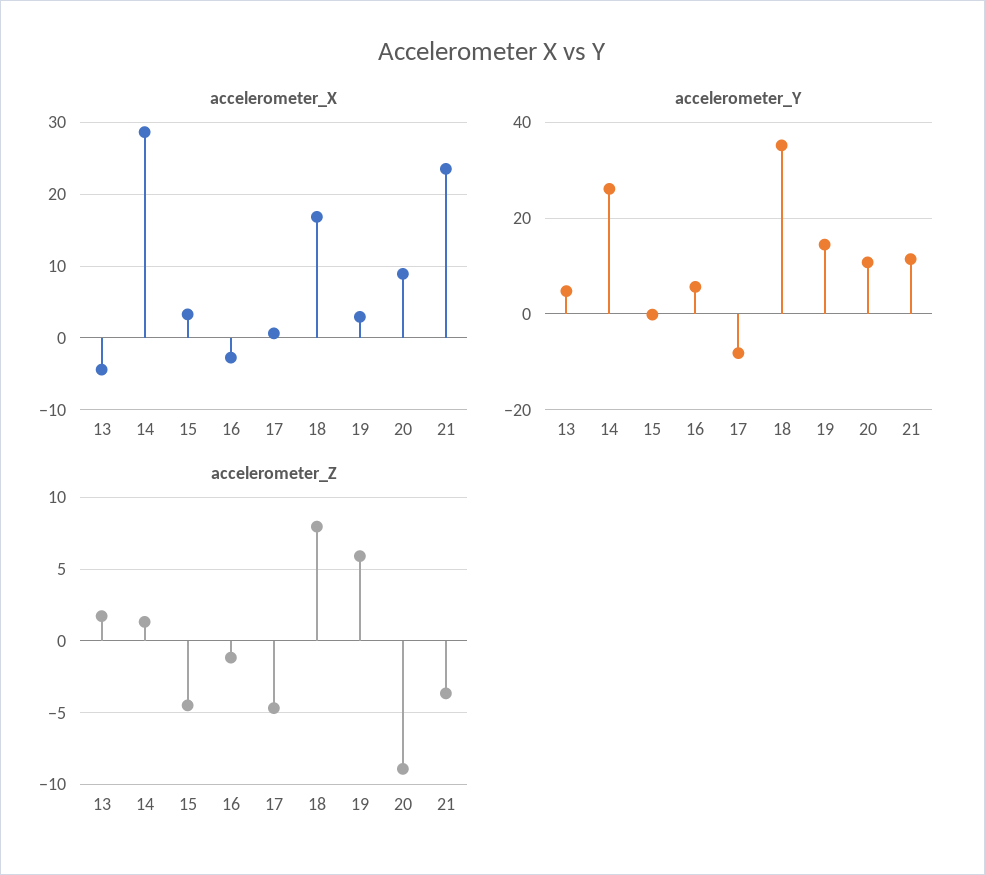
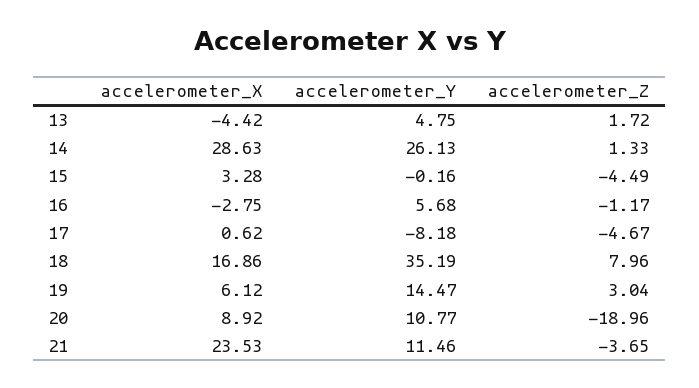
  {
    "accelerometer_X": {
      "13": -4.42,
      "14": 28.63,
      "15": 3.28,
      "16": -2.75,
      "17": 0.62,
      "18": 16.86,
-     "19": 3,
+     "19": 6.12,
      "20": 8.92,
      "21": 23.53
    },
    "accelerometer_Y": {
      "13": 4.75,
      "14": 26.13,
      "15": -0.16,
      "16": 5.68,
      "17": -8.18,
      "18": 35.19,
      "19": 14.47,
      "20": 10.77,
      "21": 11.46
    },
    "accelerometer_Z": {
      "13": 1.72,
      "14": 1.33,
      "15": -4.49,
      "16": -1.17,
      "17": -4.67,
      "18": 7.96,
-     "19": 6,
+     "19": 3.04,
-     "20": -9,
+     "20": -18.96,
      "21": -3.65
    }
  }

